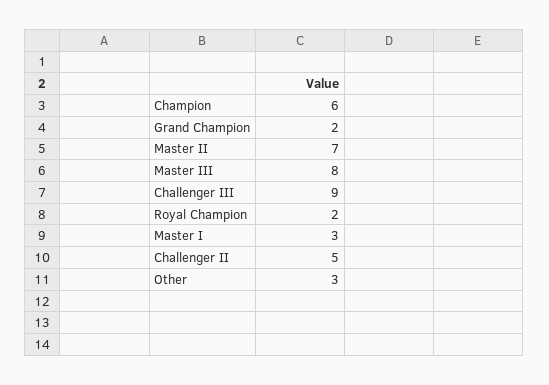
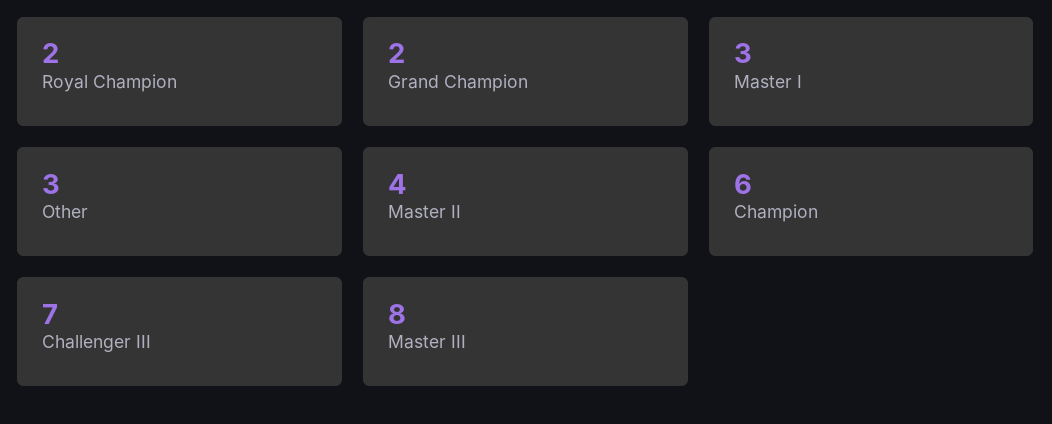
  {
    "Champion": 6,
    "Grand Champion": 2,
-   "Master II": 7,
+   "Master II": 4,
    "Master III": 8,
-   "Challenger III": 9,
+   "Challenger III": 7,
    "Royal Champion": 2,
    "Master I": 3,
-   "Challenger II": 5,
    "Other": 3
  }

